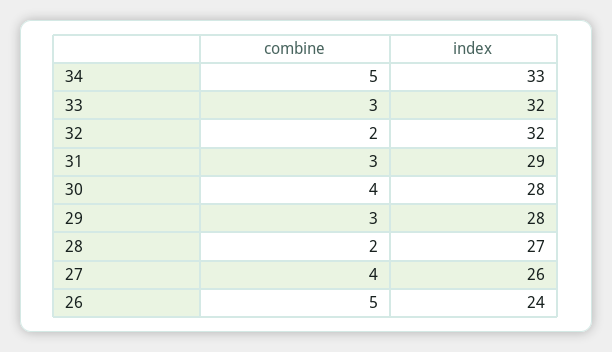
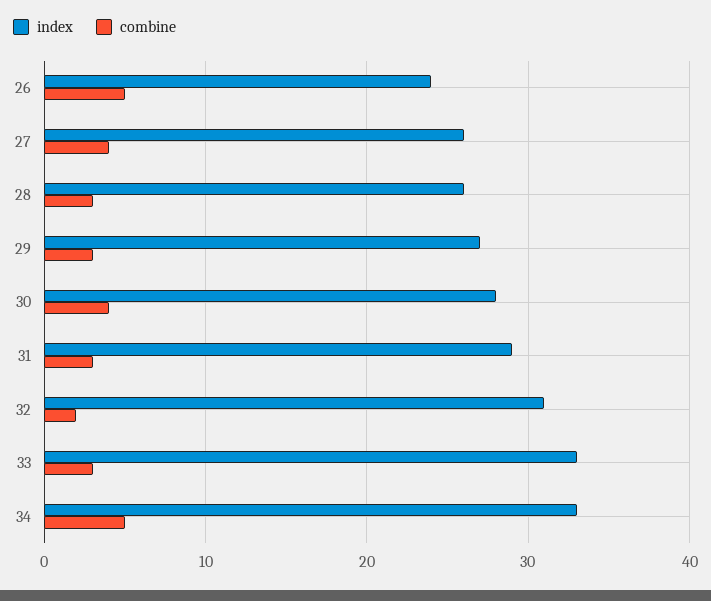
  {
    "combine": {
      "34": 5,
      "33": 3,
      "32": 2,
      "31": 3,
      "30": 4,
      "29": 3,
-     "28": 2,
+     "28": 3,
      "27": 4,
      "26": 5
    },
    "index": {
      "34": 33,
-     "33": 32,
+     "33": 33,
-     "32": 32,
+     "32": 31,
      "31": 29,
      "30": 28,
-     "29": 28,
+     "29": 27,
-     "28": 27,
+     "28": 26,
      "27": 26,
      "26": 24
    }
  }

